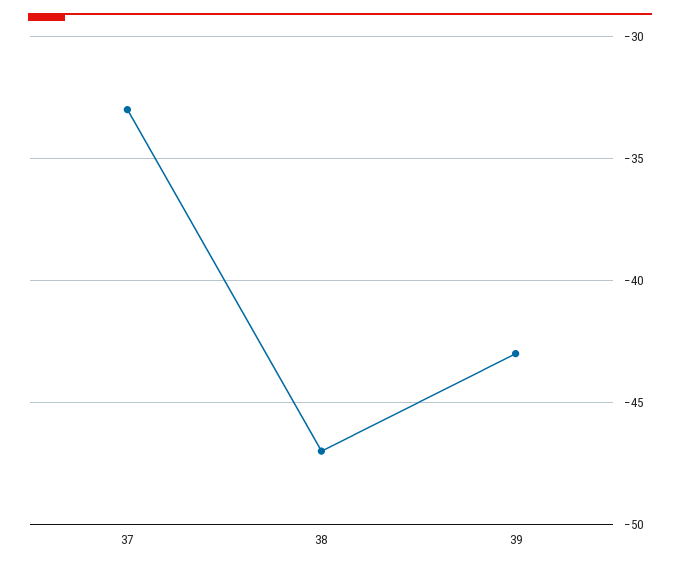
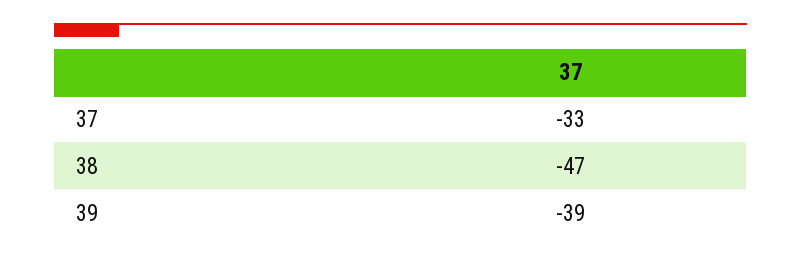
  {
    "37": -33,
    "38": -47,
-   "39": -43
+   "39": -39
  }

